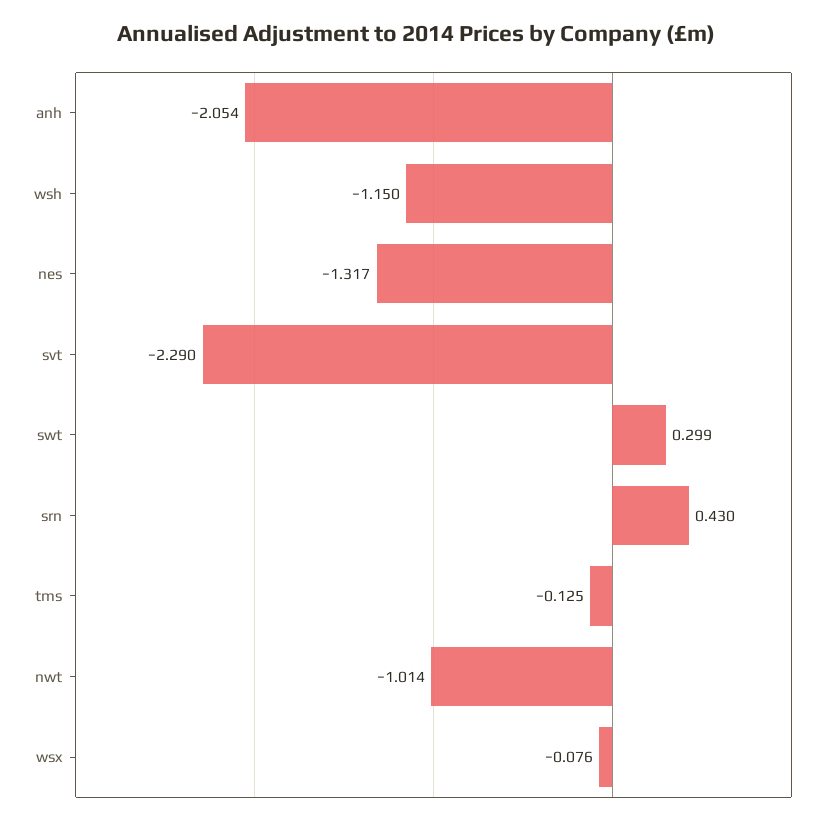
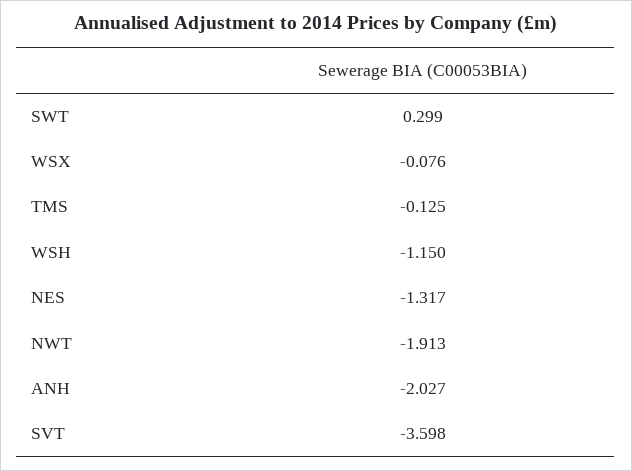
  {
-   "anh": -2.054,
+   "anh": -2.027,
    "wsh": -1.15,
    "nes": -1.317,
-   "svt": -2.29,
+   "svt": -3.598,
    "swt": 0.299,
-   "srn": 0.43,
    "tms": -0.125,
-   "nwt": -1.014,
+   "nwt": -1.913,
    "wsx": -0.076
  }

